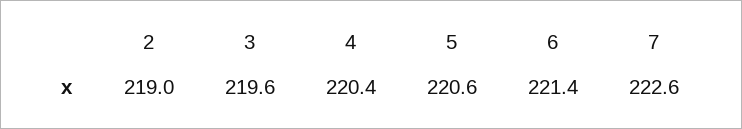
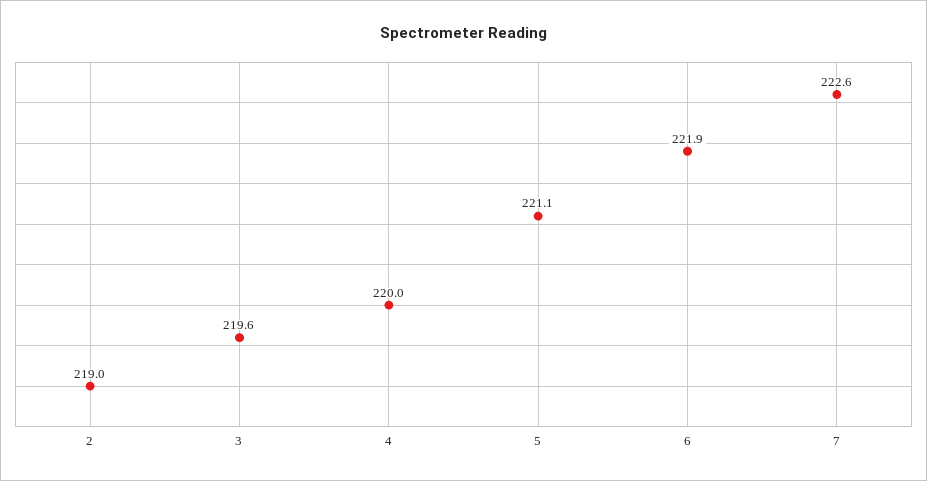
  {
    "2": 219,
    "3": 219.6,
-   "4": 220.4,
+   "4": 220,
-   "5": 220.6,
+   "5": 221.1,
-   "6": 221.4,
+   "6": 221.9,
    "7": 222.6
  }

